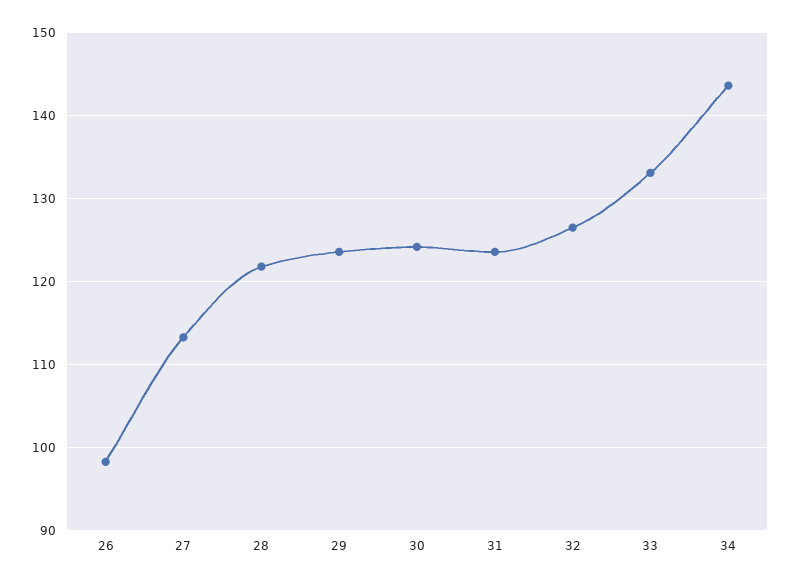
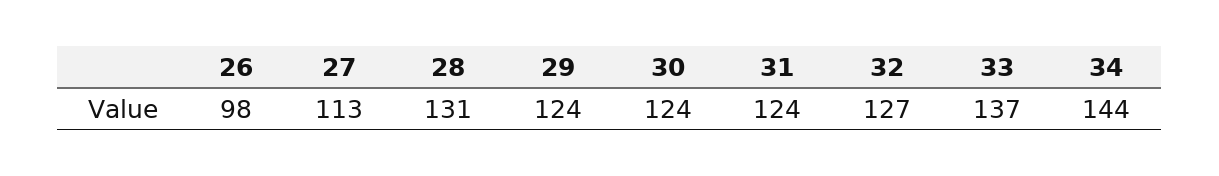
  {
    "26": 98,
    "27": 113,
-   "28": 122,
+   "28": 131,
    "29": 124,
    "30": 124,
    "31": 124,
    "32": 127,
-   "33": 133,
+   "33": 137,
    "34": 144
  }

